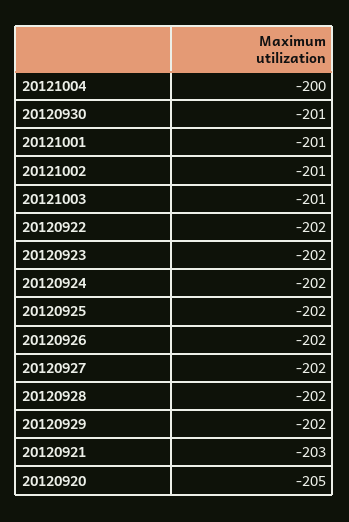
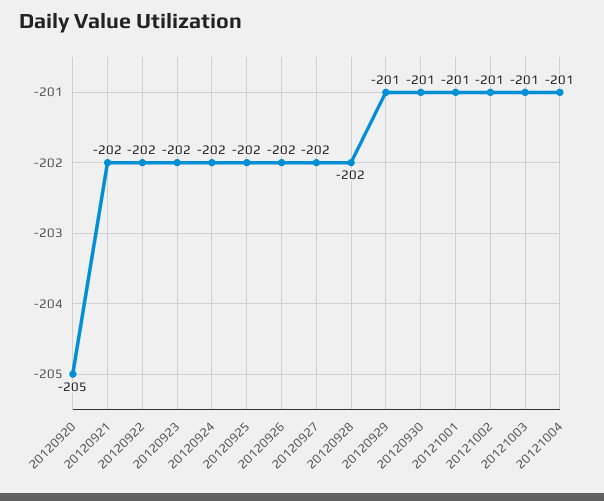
  {
-   "20121004": -200,
+   "20121004": -201,
    "20120930": -201,
    "20121001": -201,
    "20121002": -201,
    "20121003": -201,
    "20120922": -202,
    "20120923": -202,
    "20120924": -202,
    "20120925": -202,
    "20120926": -202,
    "20120927": -202,
    "20120928": -202,
-   "20120929": -202,
+   "20120929": -201,
-   "20120921": -203,
+   "20120921": -202,
    "20120920": -205
  }

